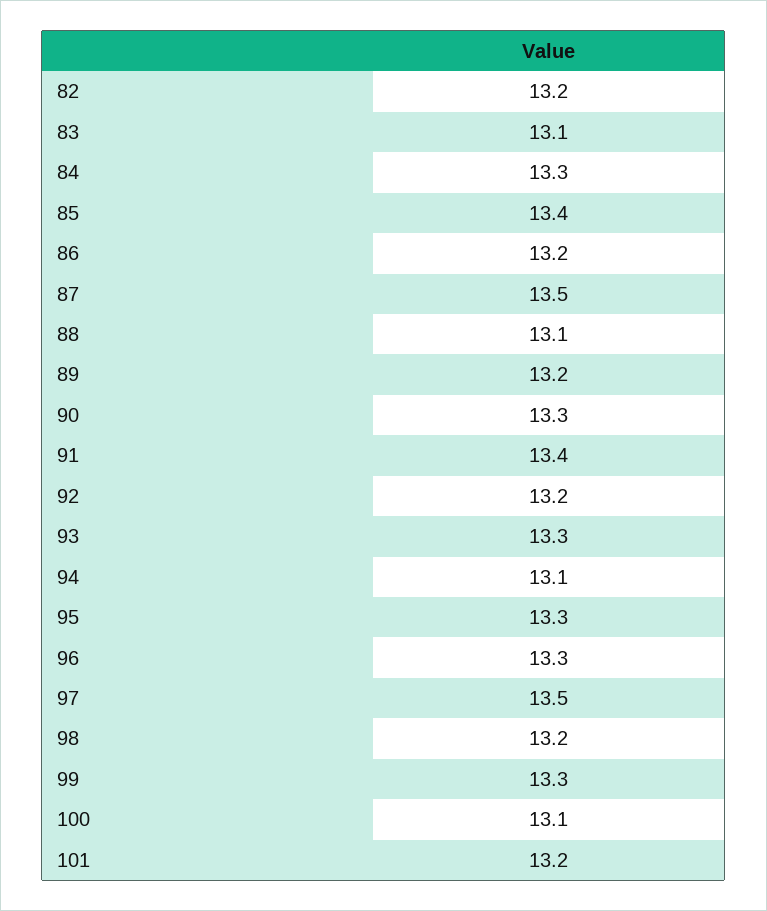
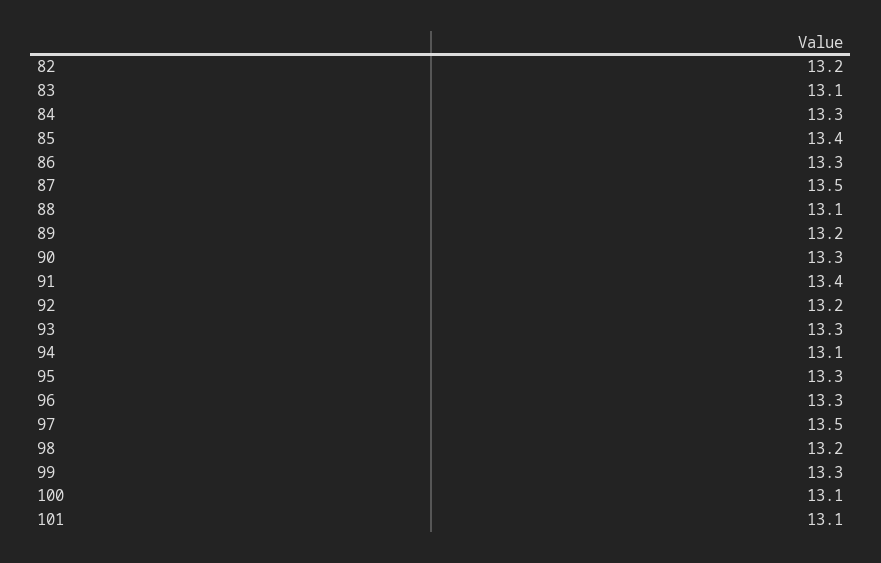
  {
    "82": 13.2,
    "83": 13.1,
    "84": 13.3,
    "85": 13.4,
-   "86": 13.2,
+   "86": 13.3,
    "87": 13.5,
    "88": 13.1,
    "89": 13.2,
    "90": 13.3,
    "91": 13.4,
    "92": 13.2,
    "93": 13.3,
    "94": 13.1,
    "95": 13.3,
    "96": 13.3,
    "97": 13.5,
    "98": 13.2,
    "99": 13.3,
    "100": 13.1,
-   "101": 13.2
+   "101": 13.1
  }

